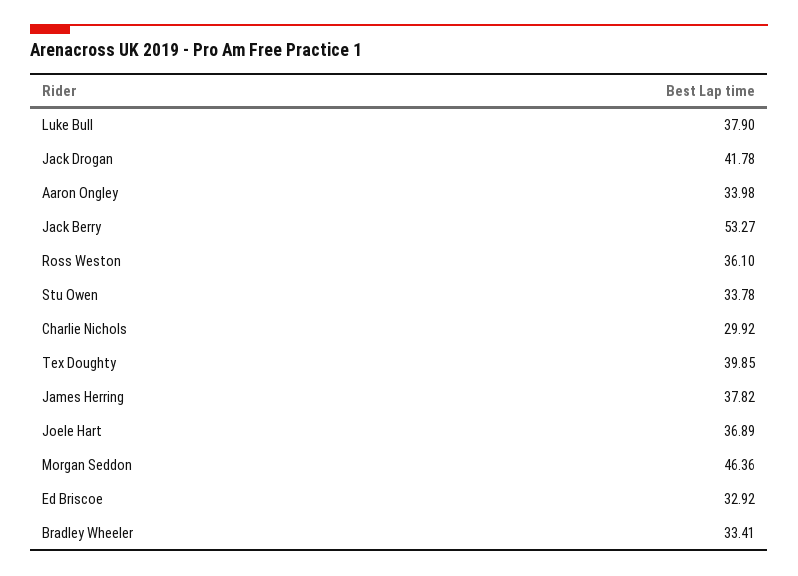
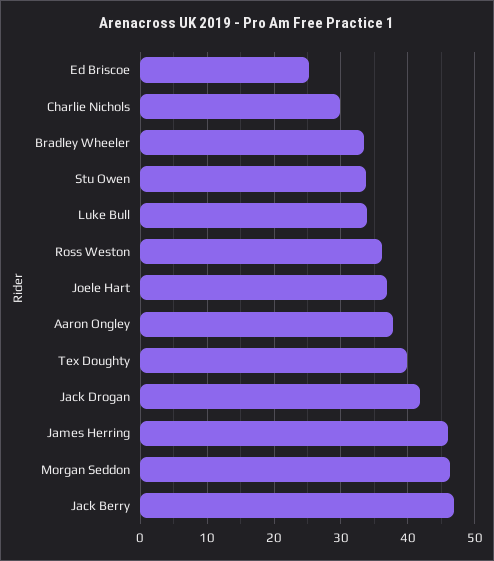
  {
-   "Luke Bull": 37.9,
+   "Luke Bull": 34,
    "Jack Drogan": 41.78,
-   "Aaron Ongley": 33.98,
+   "Aaron Ongley": 38,
-   "Jack Berry": 53.27,
+   "Jack Berry": 47,
    "Ross Weston": 36.1,
    "Stu Owen": 33.78,
    "Charlie Nichols": 29.92,
    "Tex Doughty": 39.85,
-   "James Herring": 37.82,
+   "James Herring": 46,
    "Joele Hart": 36.89,
    "Morgan Seddon": 46.36,
-   "Ed Briscoe": 32.92,
+   "Ed Briscoe": 25,
    "Bradley Wheeler": 33.41
  }

